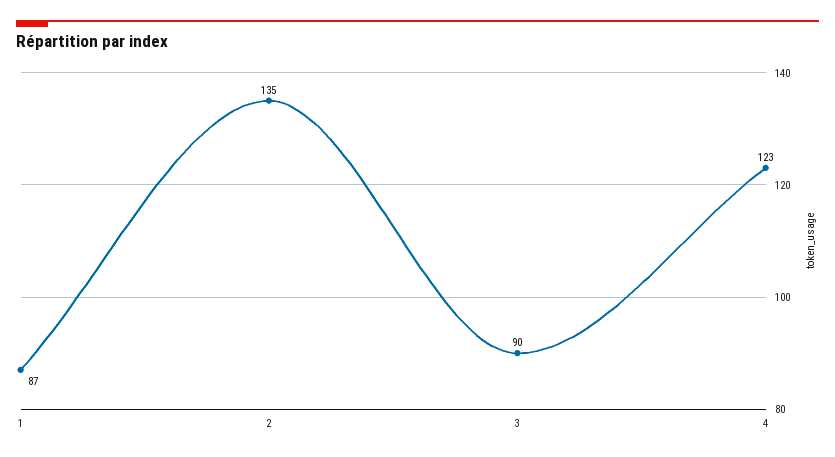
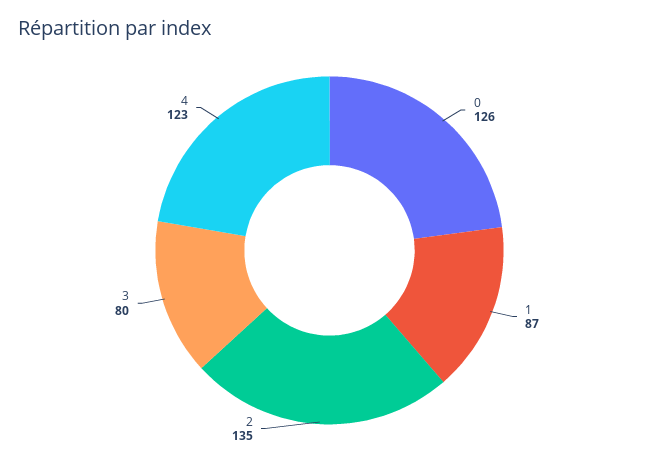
  {
    "1": 87,
    "2": 135,
-   "3": 90,
+   "3": 80,
-   "4": 123
+   "4": 123,
+   "0": 126
  }

